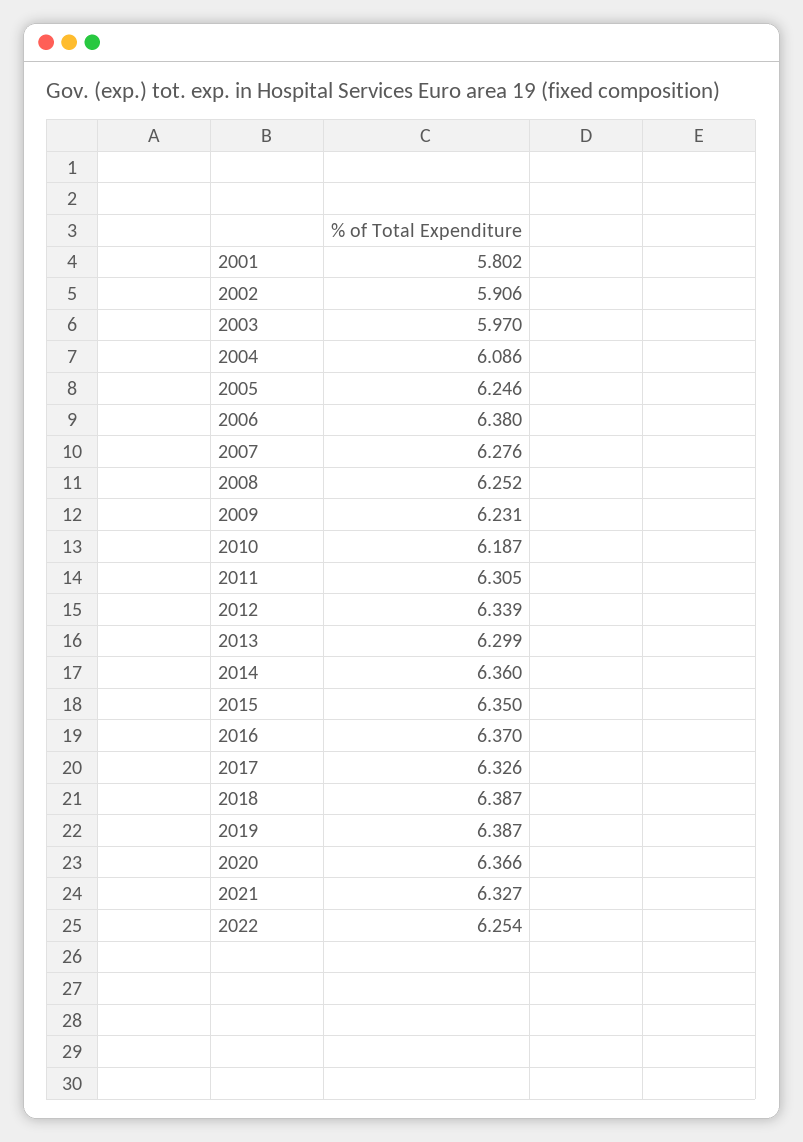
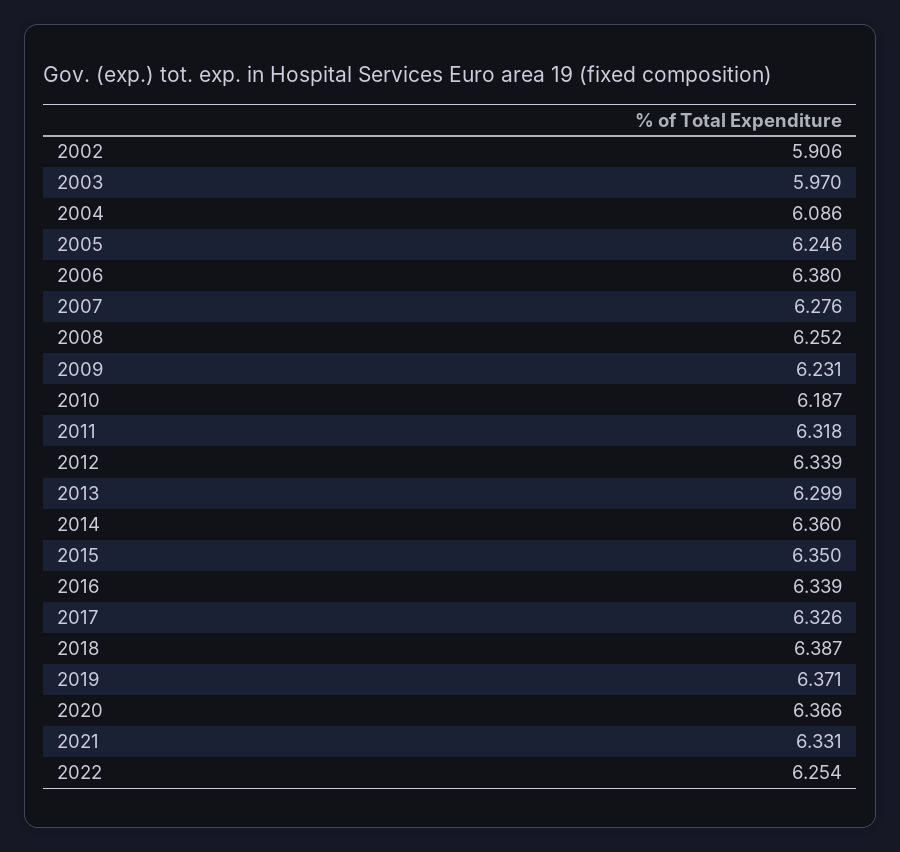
  {
-   "2001": 5.802,
    "2002": 5.906,
    "2003": 5.97,
    "2004": 6.086,
    "2005": 6.246,
    "2006": 6.38,
    "2007": 6.276,
    "2008": 6.252,
    "2009": 6.231,
    "2010": 6.187,
-   "2011": 6.305,
+   "2011": 6.318,
    "2012": 6.339,
    "2013": 6.299,
    "2014": 6.36,
    "2015": 6.35,
-   "2016": 6.37,
+   "2016": 6.339,
    "2017": 6.326,
    "2018": 6.387,
-   "2019": 6.387,
+   "2019": 6.371,
    "2020": 6.366,
-   "2021": 6.327,
+   "2021": 6.331,
    "2022": 6.254
  }

